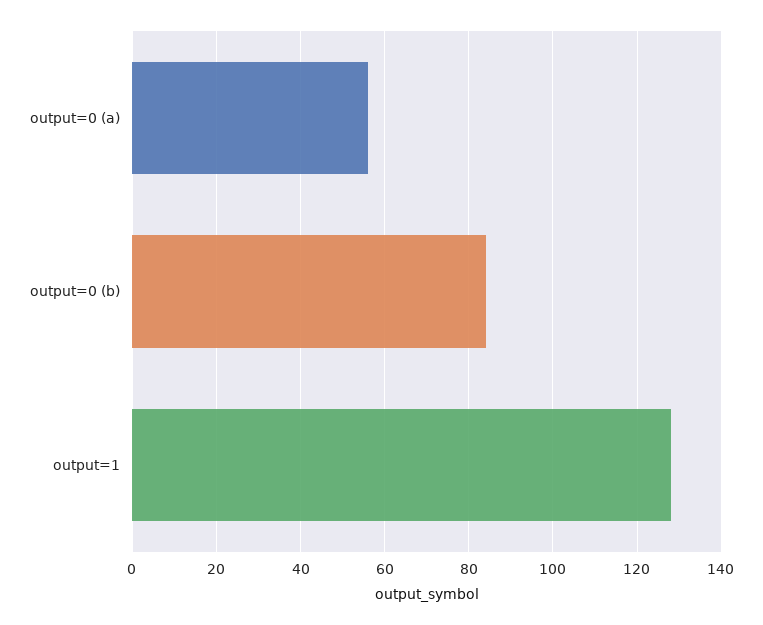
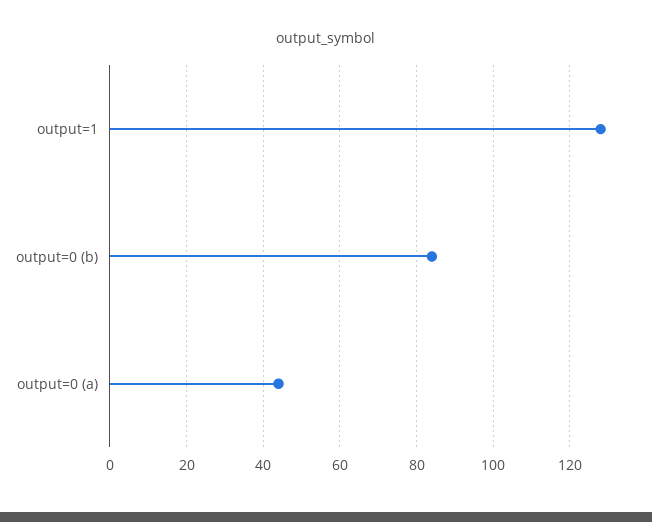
  {
-   "output=0 (a)": 55,
+   "output=0 (a)": 45,
    "output=0 (b)": 85,
    "output=1": 130
  }

